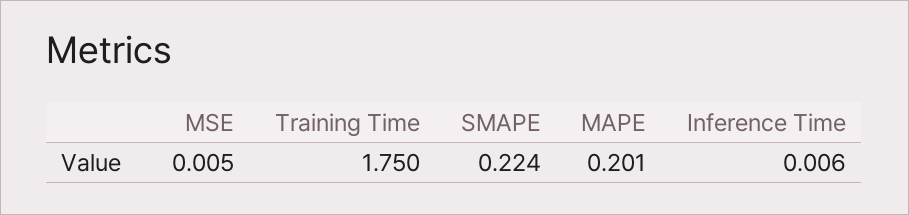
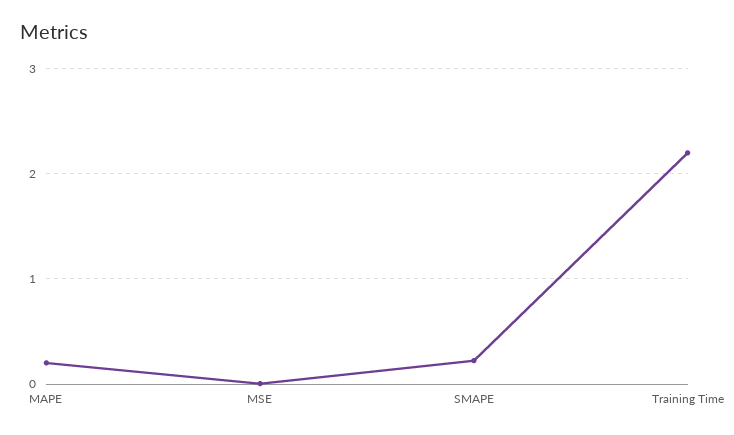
  {
    "MSE": 0.005,
-   "Training Time": 1.75,
+   "Training Time": 2.2,
    "SMAPE": 0.224,
-   "MAPE": 0.201,
+   "MAPE": 0.201
-   "Inference Time": 0.006
  }

